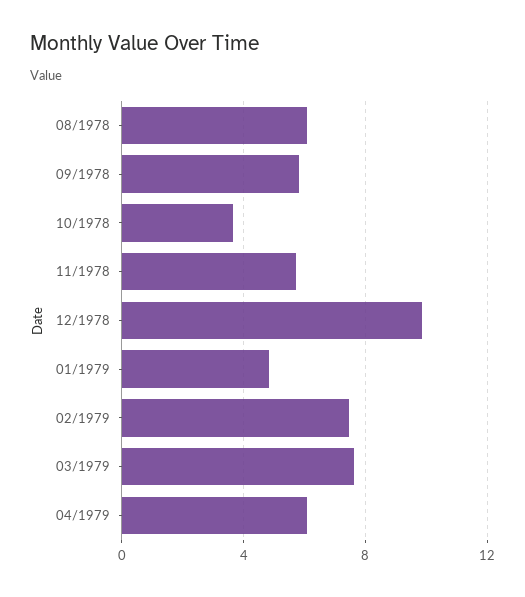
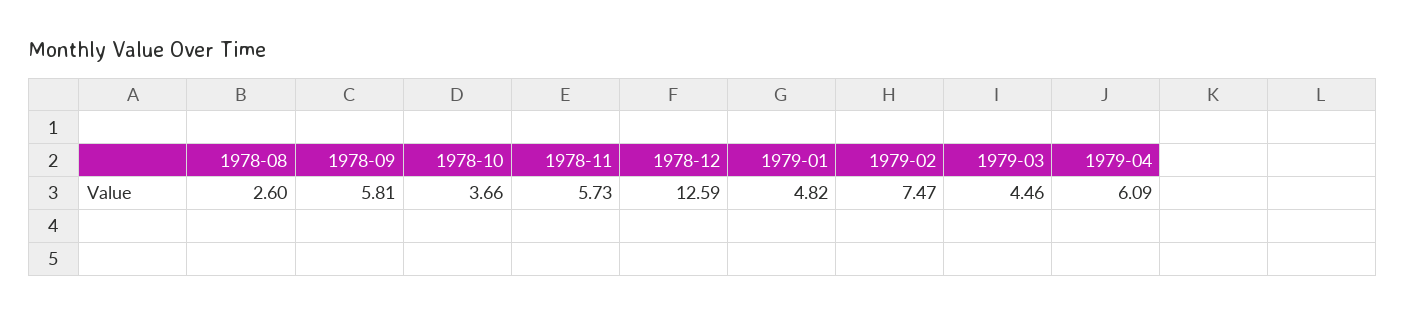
  {
-   "08/1978": 6,
+   "08/1978": 2.6,
    "09/1978": 5.81,
    "10/1978": 3.66,
    "11/1978": 5.73,
-   "12/1978": 10,
+   "12/1978": 12.59,
    "01/1979": 4.82,
    "02/1979": 7.47,
-   "03/1979": 7.5,
+   "03/1979": 4.46,
    "04/1979": 6.09
  }

